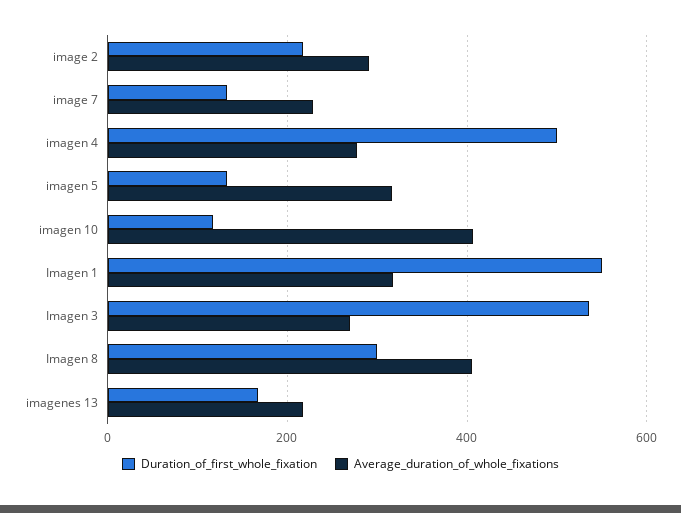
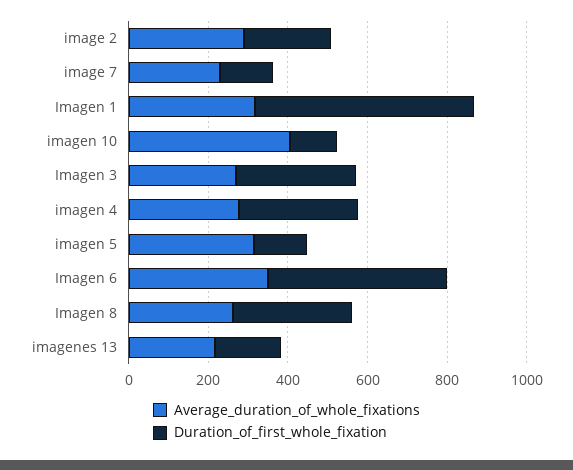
  {
    "Duration_of_first_whole_fixation": {
      "image 2": 220,
      "image 7": 140,
-     "imagen 4": 500,
+     "imagen 4": 300,
      "imagen 5": 140,
      "imagen 10": 120,
      "Imagen 1": 560,
-     "Imagen 3": 540,
+     "Imagen 3": 300,
      "Imagen 8": 300,
-     "imagenes 13": 160
+     "imagenes 13": 160,
+     "Imagen 6": 450
    },
    "Average_duration_of_whole_fixations": {
      "image 2": 300,
      "image 7": 220,
      "imagen 4": 280,
      "imagen 5": 320,
      "imagen 10": 400,
      "Imagen 1": 320,
      "Imagen 3": 280,
-     "Imagen 8": 400,
+     "Imagen 8": 250,
-     "imagenes 13": 220
+     "imagenes 13": 220,
+     "Imagen 6": 350
    }
  }

